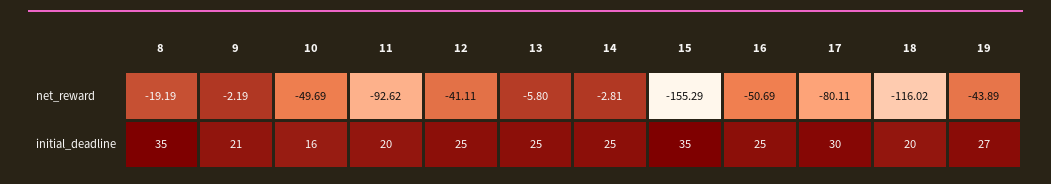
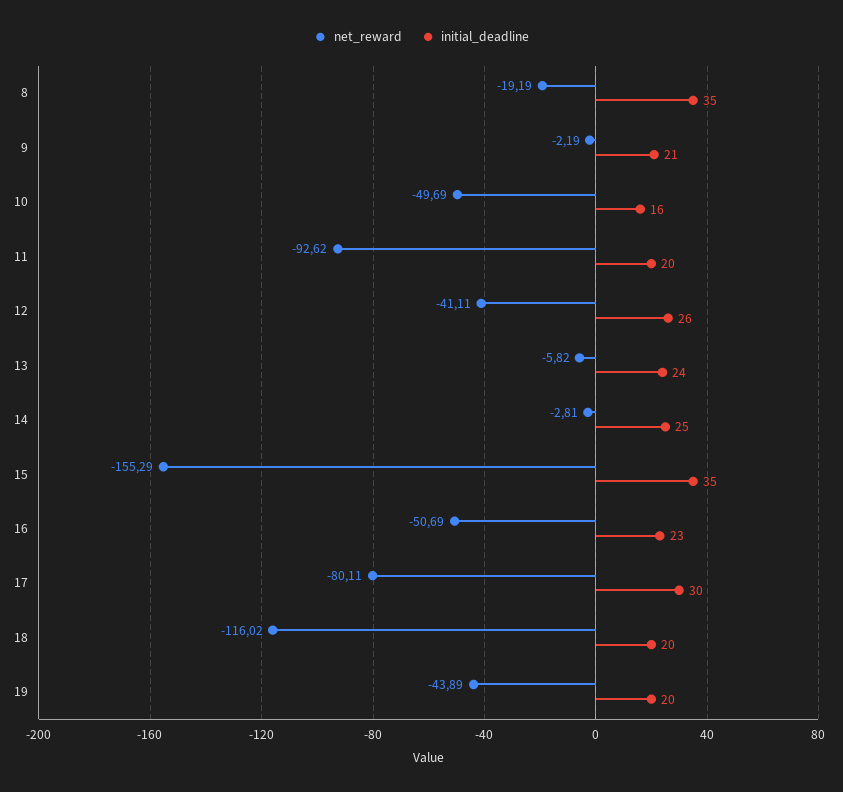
  {
    "net_reward": {
      "8": -19.19,
      "9": -2.19,
      "10": -49.69,
      "11": -92.62,
      "12": -41.11,
-     "13": -5.8,
+     "13": -5.82,
      "14": -2.81,
      "15": -155.29,
      "16": -50.69,
      "17": -80.11,
      "18": -116.02,
      "19": -43.89
    },
    "initial_deadline": {
      "8": 35,
      "9": 21,
      "10": 16,
      "11": 20,
-     "12": 25,
+     "12": 26,
-     "13": 25,
+     "13": 24,
      "14": 25,
      "15": 35,
-     "16": 25,
+     "16": 23,
      "17": 30,
      "18": 20,
-     "19": 27
+     "19": 20
    }
  }

